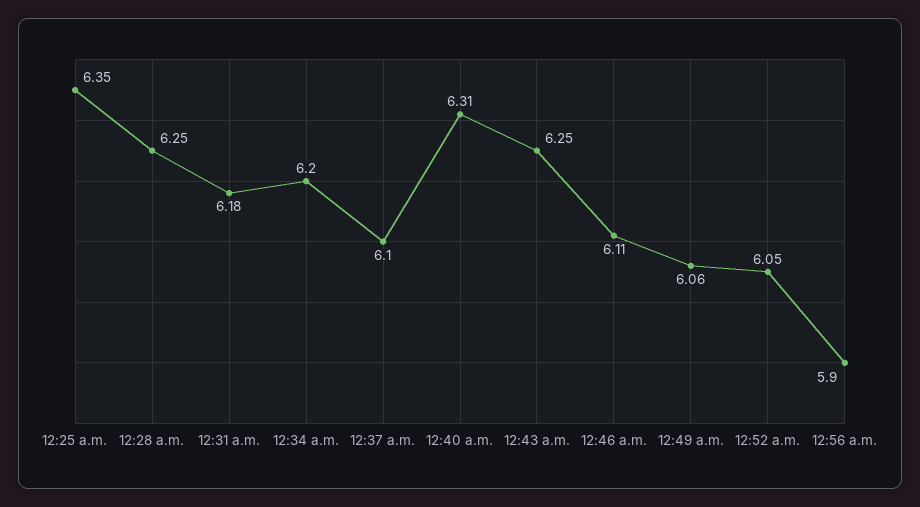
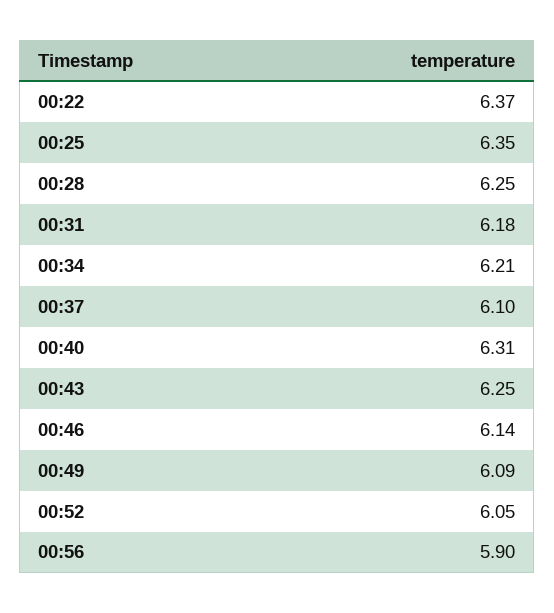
  {
    "12:25 a.m.": 6.35,
    "12:28 a.m.": 6.25,
    "12:31 a.m.": 6.18,
-   "12:34 a.m.": 6.2,
+   "12:34 a.m.": 6.21,
    "12:37 a.m.": 6.1,
    "12:40 a.m.": 6.31,
    "12:43 a.m.": 6.25,
-   "12:46 a.m.": 6.11,
+   "12:46 a.m.": 6.14,
-   "12:49 a.m.": 6.06,
+   "12:49 a.m.": 6.09,
    "12:52 a.m.": 6.05,
-   "12:56 a.m.": 5.9
+   "12:56 a.m.": 5.9,
+   "00:22": 6.37
  }

